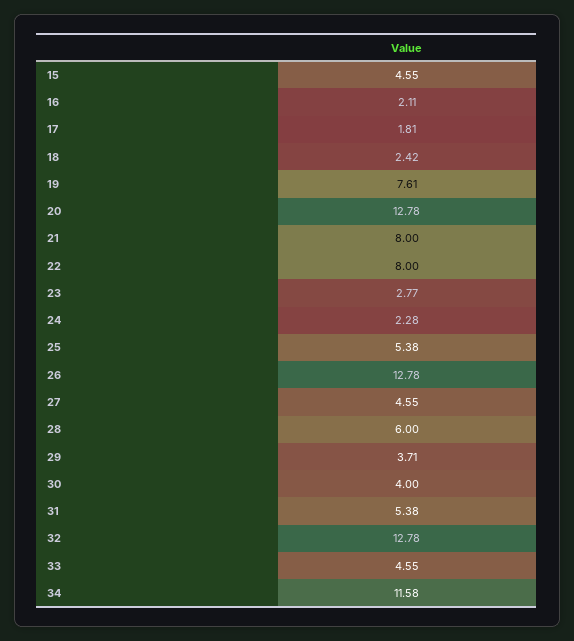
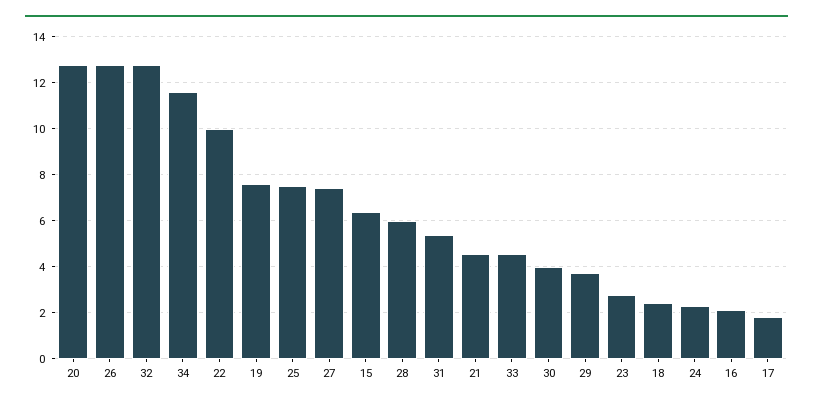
  {
-   "15": 4.55,
+   "15": 6.5,
    "16": 2.11,
    "17": 1.81,
    "18": 2.42,
    "19": 7.61,
    "20": 12.78,
-   "21": 8,
+   "21": 4.5,
-   "22": 8,
+   "22": 10,
    "23": 2.77,
    "24": 2.28,
-   "25": 5.38,
+   "25": 7.5,
    "26": 12.78,
-   "27": 4.55,
+   "27": 7.5,
    "28": 6,
    "29": 3.71,
    "30": 4,
    "31": 5.38,
    "32": 12.78,
    "33": 4.55,
    "34": 11.58
  }

